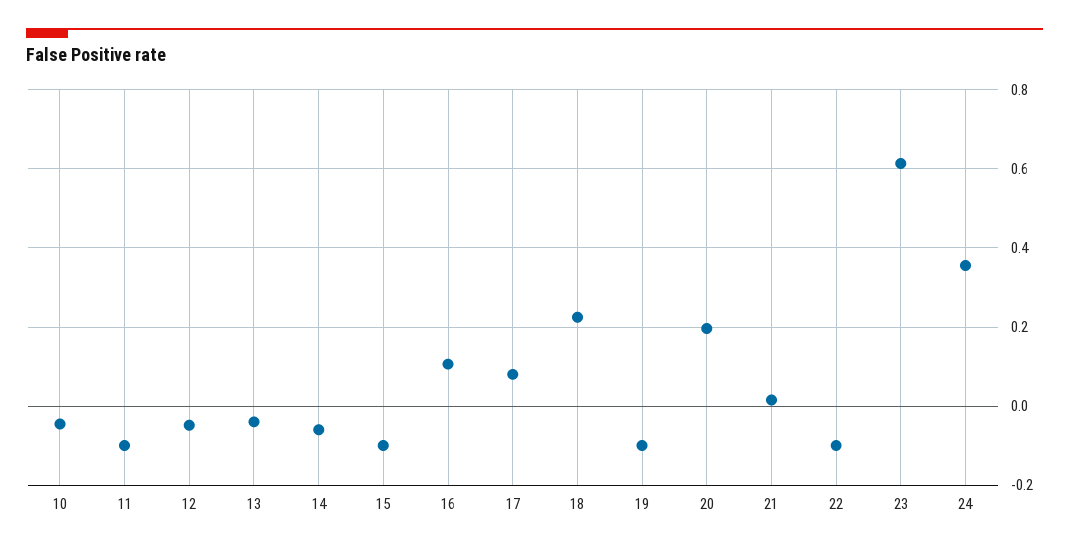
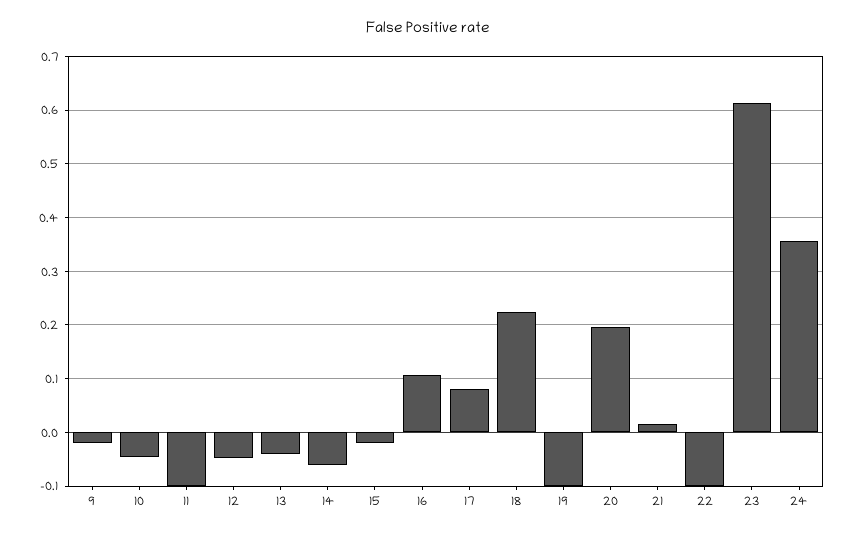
  {
    "10": -0.04,
    "11": -0.1,
    "12": -0.04,
    "13": -0.04,
    "14": -0.06,
-   "15": -0.1,
+   "15": -0.02,
    "16": 0.1,
    "17": 0.08,
    "18": 0.22,
    "19": -0.1,
    "20": 0.2,
    "21": 0.02,
    "22": -0.1,
    "23": 0.62,
-   "24": 0.36
+   "24": 0.36,
+   "9": -0.02
  }

